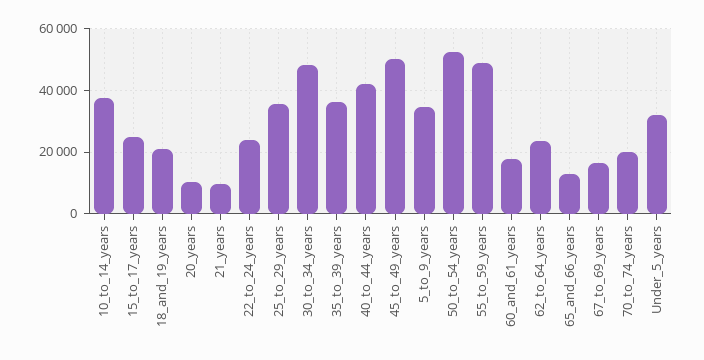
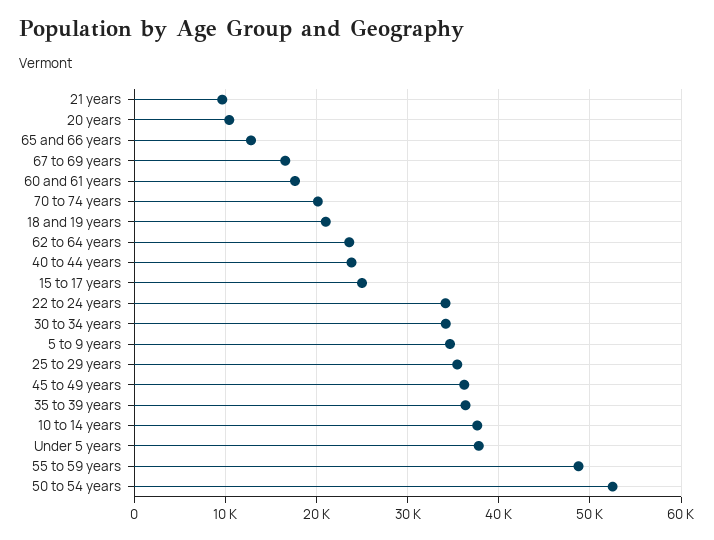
  {
    "10_to_14_years": 38000,
    "15_to_17_years": 25000,
    "18_and_19_years": 21000,
    "20_years": 10000,
    "21_years": 10000,
-   "22_to_24_years": 24000,
+   "22_to_24_years": 34000,
    "25_to_29_years": 35000,
-   "30_to_34_years": 48000,
+   "30_to_34_years": 34000,
    "35_to_39_years": 36000,
-   "40_to_44_years": 42000,
+   "40_to_44_years": 24000,
-   "45_to_49_years": 50000,
+   "45_to_49_years": 36000,
    "5_to_9_years": 35000,
    "50_to_54_years": 52000,
    "55_to_59_years": 49000,
    "60_and_61_years": 18000,
    "62_to_64_years": 24000,
    "65_and_66_years": 13000,
    "67_to_69_years": 17000,
    "70_to_74_years": 20000,
-   "Under_5_years": 32000
+   "Under_5_years": 38000
  }

